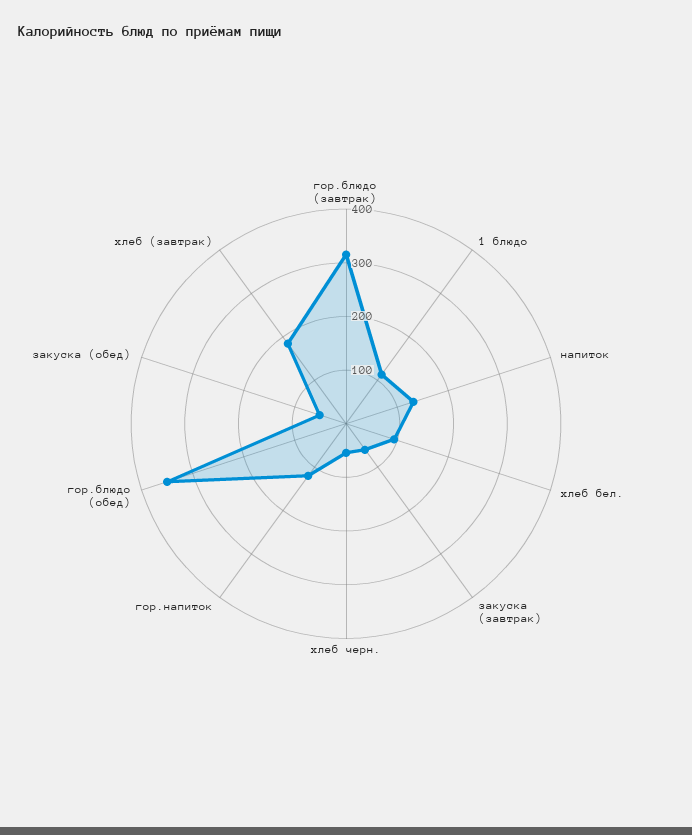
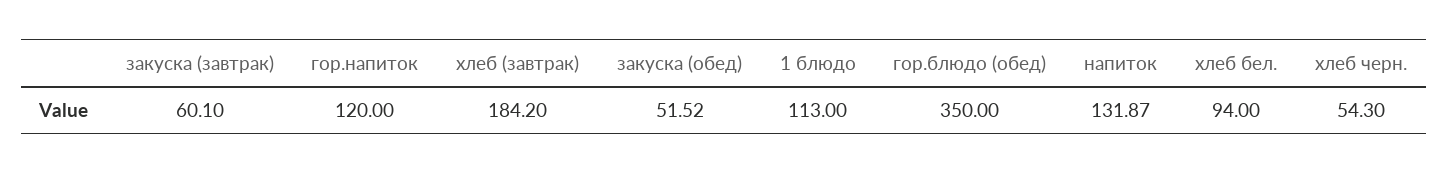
  {
-   "гор.блюдо (завтрак)": 320,
    "1 блюдо": 113,
    "напиток": 131.87,
    "хлеб бел.": 94,
    "закуска (завтрак)": 60.1,
    "хлеб черн.": 54.3,
    "гор.напиток": 120,
    "гор.блюдо (обед)": 350,
    "закуска (обед)": 51.52,
    "хлеб (завтрак)": 184.2
  }

